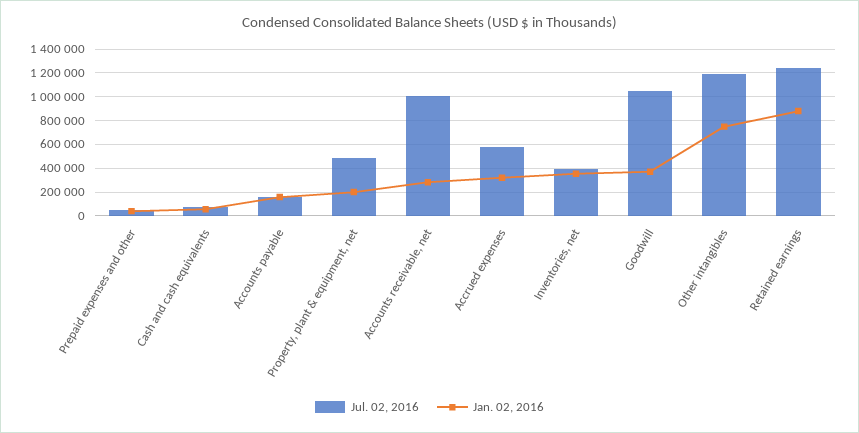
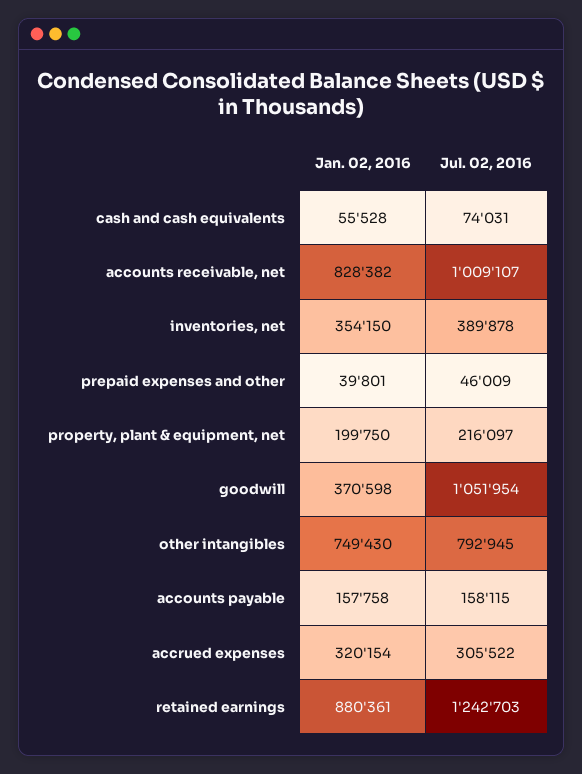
  {
    "Jul. 02, 2016": {
      "Prepaid expenses and other": 46009,
      "Cash and cash equivalents": 74031,
      "Accounts payable": 158115,
-     "Property, plant & equipment, net": 500000,
+     "Property, plant & equipment, net": 216097,
      "Accounts receivable, net": 1009107,
-     "Accrued expenses": 600000,
+     "Accrued expenses": 305522,
      "Inventories, net": 389878,
      "Goodwill": 1051954,
-     "Other intangibles": 1200000,
+     "Other intangibles": 792945,
      "Retained earnings": 1242703
    },
    "Jan. 02, 2016": {
      "Prepaid expenses and other": 39801,
      "Cash and cash equivalents": 55528,
      "Accounts payable": 157758,
      "Property, plant & equipment, net": 199750,
-     "Accounts receivable, net": 300000,
+     "Accounts receivable, net": 828382,
      "Accrued expenses": 320154,
      "Inventories, net": 354150,
      "Goodwill": 370598,
      "Other intangibles": 749430,
      "Retained earnings": 880361
    }
  }

